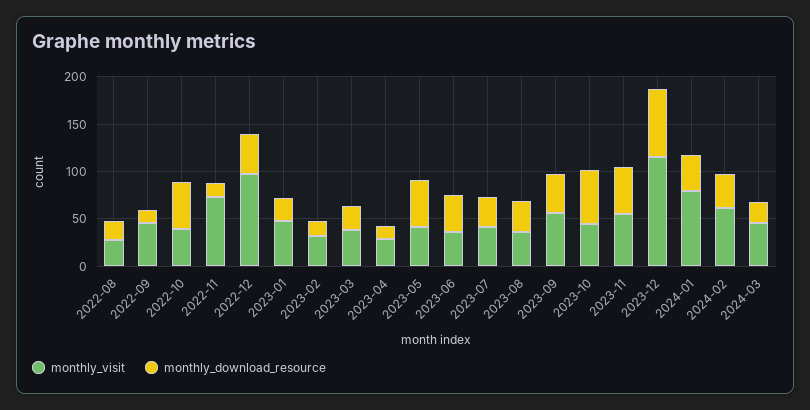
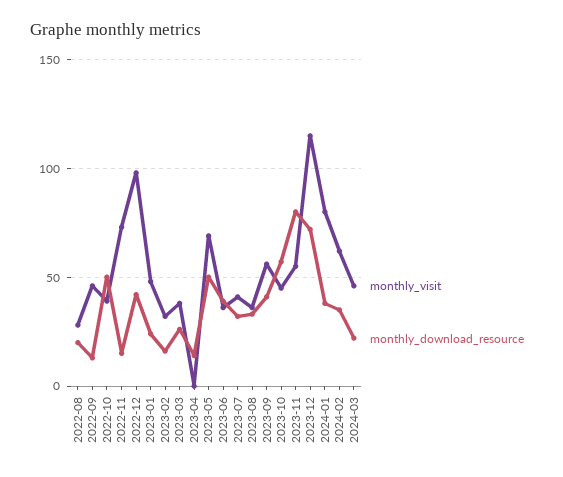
  {
    "monthly_visit": {
      "2022-08": 30,
      "2022-09": 45,
      "2022-10": 40,
      "2022-11": 75,
      "2022-12": 100,
      "2023-01": 50,
      "2023-02": 30,
      "2023-03": 40,
-     "2023-04": 30,
+     "2023-04": 0,
-     "2023-05": 40,
+     "2023-05": 70,
      "2023-06": 35,
      "2023-07": 40,
      "2023-08": 35,
      "2023-09": 55,
      "2023-10": 45,
      "2023-11": 55,
      "2023-12": 115,
      "2024-01": 80,
      "2024-02": 60,
      "2024-03": 45
    },
    "monthly_download_resource": {
      "2022-08": 20,
      "2022-09": 15,
      "2022-10": 50,
      "2022-11": 15,
      "2022-12": 40,
      "2023-01": 25,
      "2023-02": 15,
      "2023-03": 25,
      "2023-04": 15,
      "2023-05": 50,
      "2023-06": 40,
      "2023-07": 30,
      "2023-08": 35,
      "2023-09": 40,
      "2023-10": 55,
-     "2023-11": 50,
+     "2023-11": 80,
      "2023-12": 70,
      "2024-01": 40,
      "2024-02": 35,
      "2024-03": 20
    }
  }

